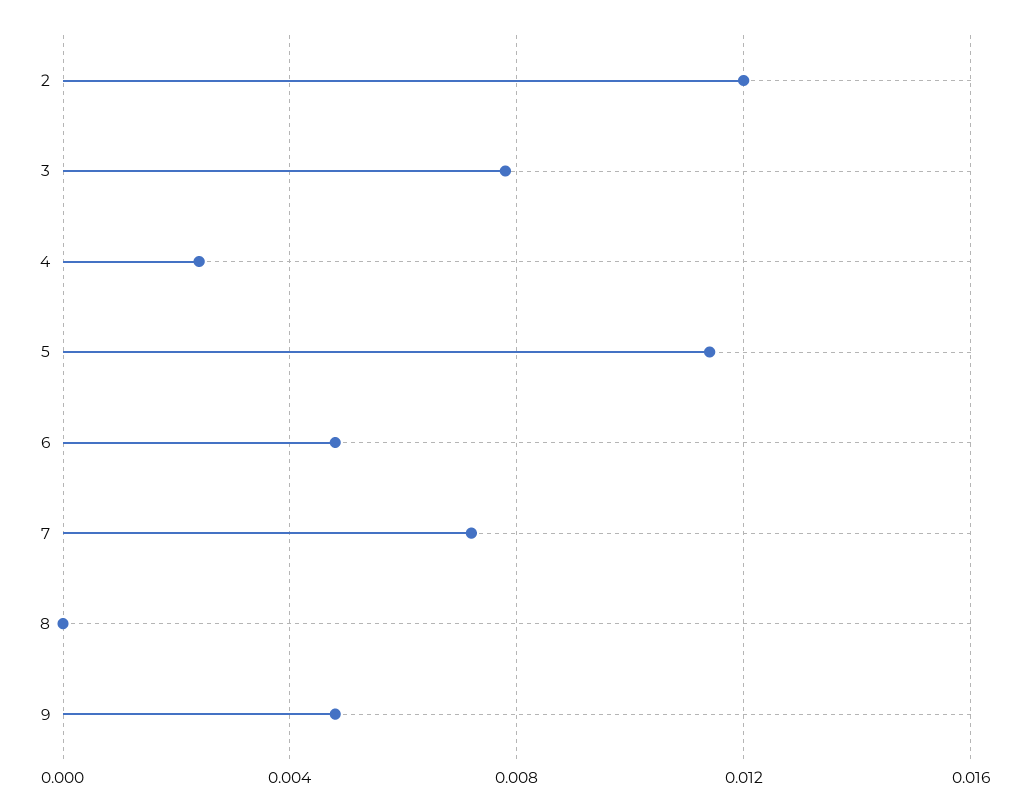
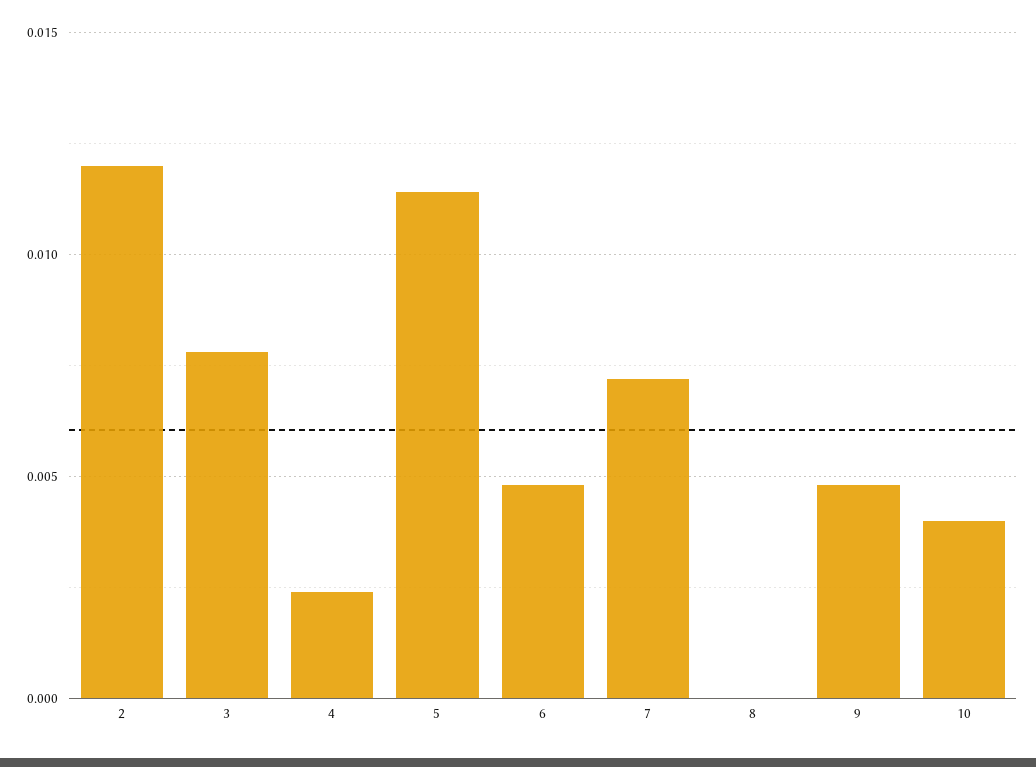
  {
    "2": 0.012,
    "3": 0.008,
    "4": 0.0025,
    "5": 0.0115,
    "6": 0.005,
    "7": 0.007,
    "8": 0,
-   "9": 0.005
+   "9": 0.005,
+   "10": 0.004
  }

